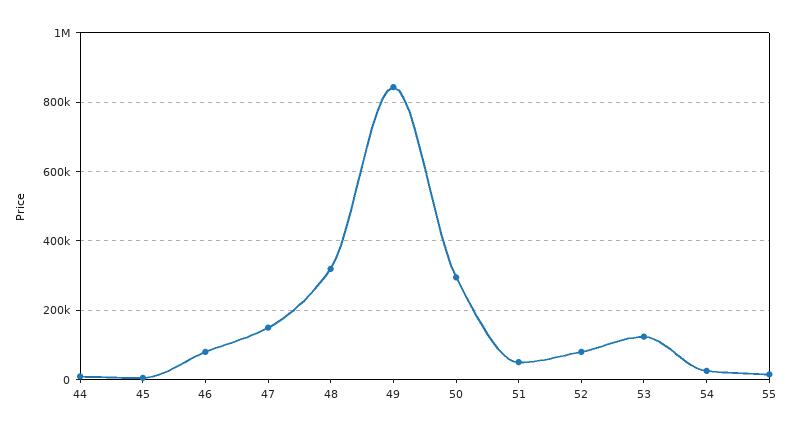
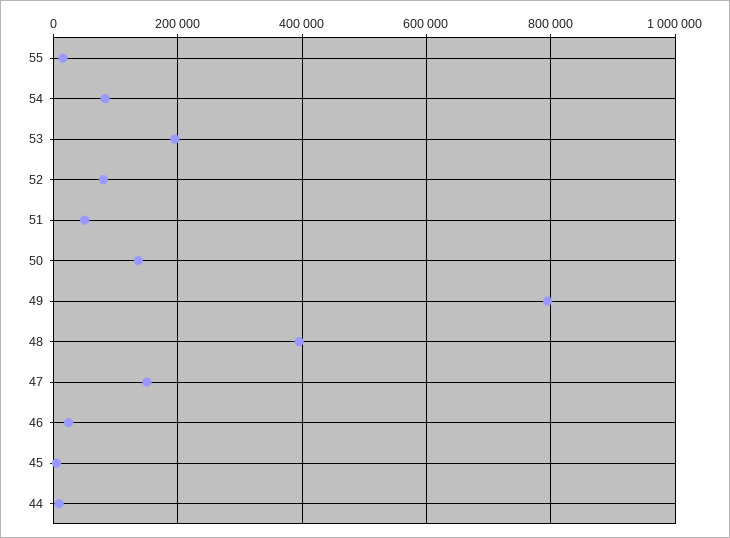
  {
    "44": 0,
    "45": 0,
-   "46": 80000,
+   "46": 20000,
    "47": 140000,
-   "48": 320000,
+   "48": 400000,
-   "49": 840000,
+   "49": 800000,
-   "50": 300000,
+   "50": 140000,
    "51": 40000,
    "52": 80000,
-   "53": 120000,
+   "53": 200000,
-   "54": 20000,
+   "54": 80000,
    "55": 20000
  }

